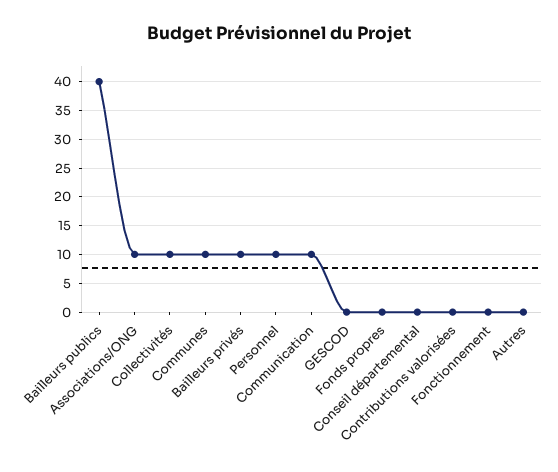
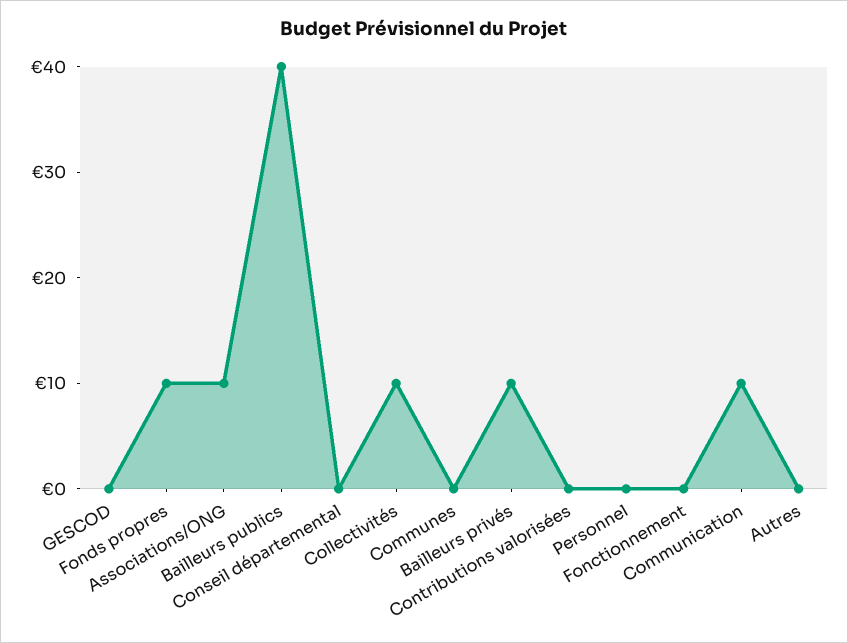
  {
    "Bailleurs publics": 40,
    "Associations/ONG": 10,
    "Collectivités": 10,
-   "Communes": 10,
+   "Communes": 0,
    "Bailleurs privés": 10,
-   "Personnel": 10,
+   "Personnel": 0,
    "Communication": 10,
    "GESCOD": 0,
-   "Fonds propres": 0,
+   "Fonds propres": 10,
    "Conseil départemental": 0,
    "Contributions valorisées": 0,
    "Fonctionnement": 0,
    "Autres": 0
  }

